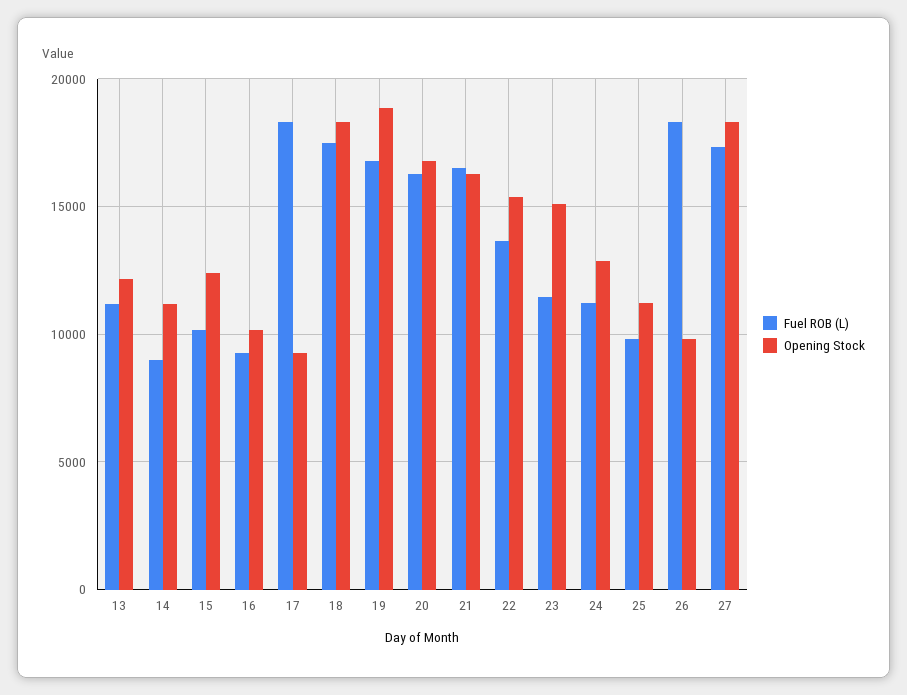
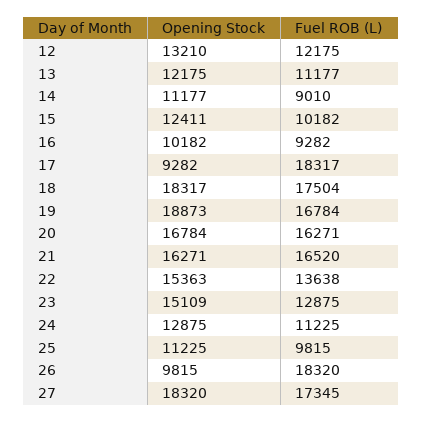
  {
    "Fuel ROB (L)": {
      "13": 11177,
      "14": 9010,
      "15": 10182,
      "16": 9282,
      "17": 18317,
      "18": 17504,
      "19": 16784,
      "20": 16271,
      "21": 16520,
      "22": 13638,
-     "23": 11500,
+     "23": 12875,
      "24": 11225,
      "25": 9815,
      "26": 18320,
-     "27": 17345
+     "27": 17345,
+     "12": 12175
    },
    "Opening Stock": {
      "13": 12175,
      "14": 11177,
      "15": 12411,
      "16": 10182,
      "17": 9282,
      "18": 18317,
      "19": 18873,
      "20": 16784,
      "21": 16271,
      "22": 15363,
      "23": 15109,
      "24": 12875,
      "25": 11225,
      "26": 9815,
-     "27": 18320
+     "27": 18320,
+     "12": 13210
    }
  }

